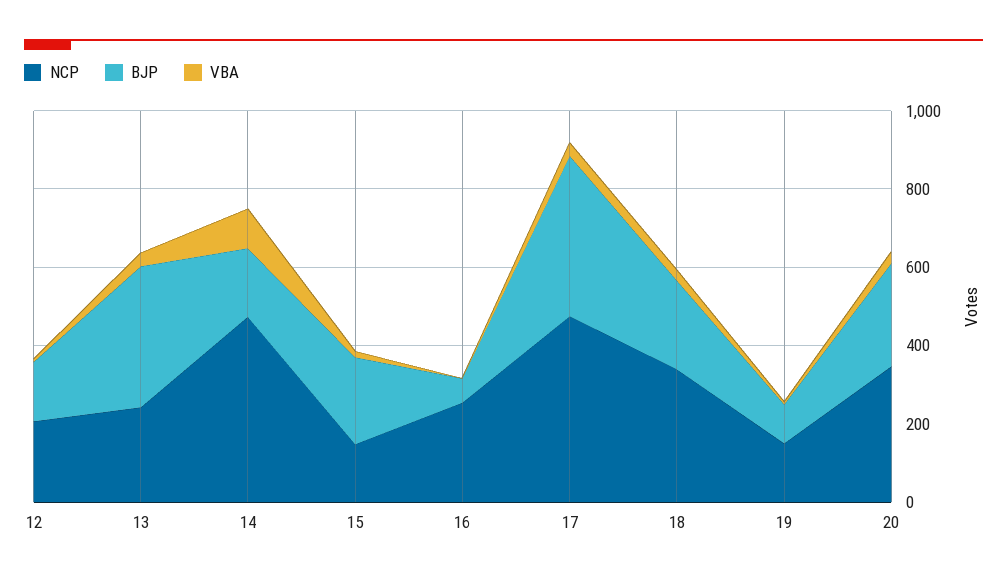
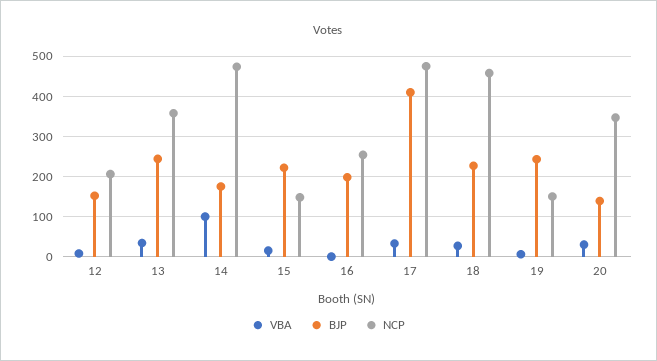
  {
    "NCP": {
      "12": 200,
-     "13": 250,
+     "13": 360,
      "14": 480,
      "15": 140,
      "16": 260,
      "17": 480,
-     "18": 350,
+     "18": 460,
      "19": 160,
      "20": 340
    },
    "BJP": {
      "12": 160,
-     "13": 350,
+     "13": 240,
      "14": 180,
      "15": 220,
-     "16": 50,
+     "16": 200,
      "17": 420,
      "18": 220,
-     "19": 100,
+     "19": 240,
-     "20": 250
+     "20": 140
    },
    "VBA": {
      "12": 0,
      "13": 40,
      "14": 100,
      "15": 20,
      "16": 0,
      "17": 40,
      "18": 20,
      "19": 0,
      "20": 40
    }
  }

